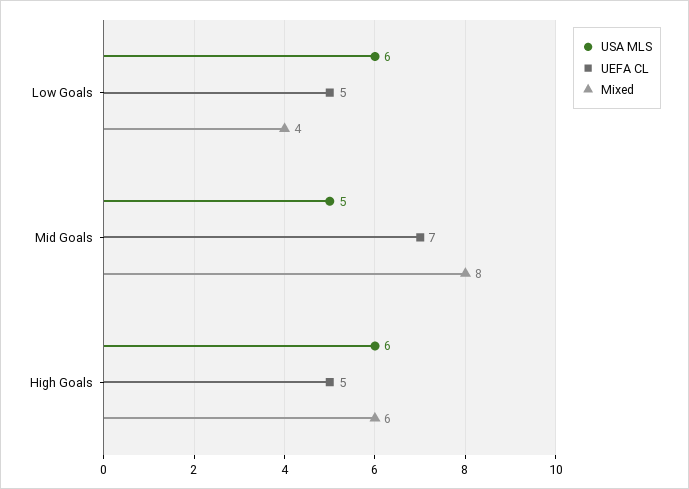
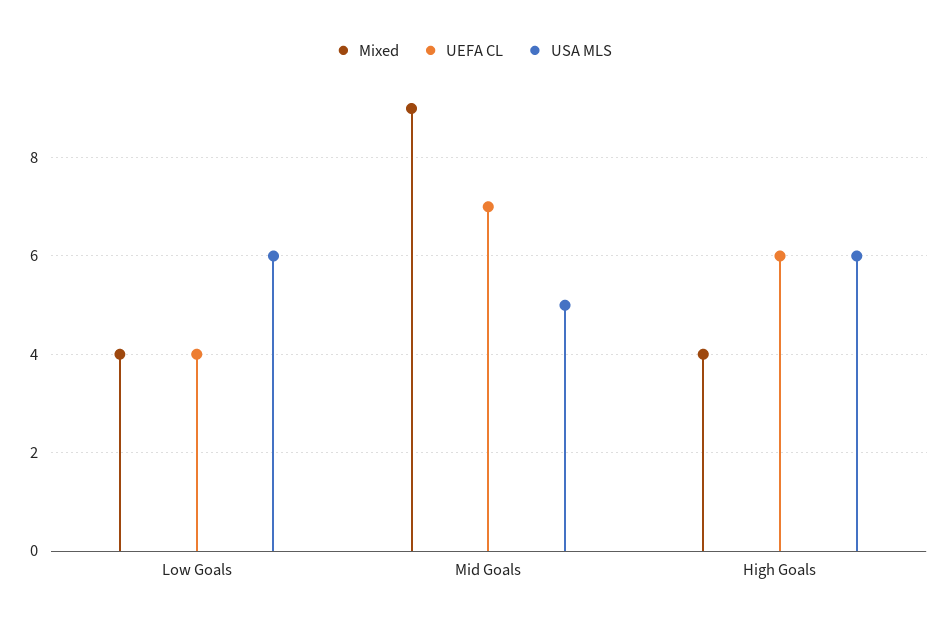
  {
    "USA MLS": {
      "Low Goals": 6,
      "Mid Goals": 5,
      "High Goals": 6
    },
    "UEFA CL": {
-     "Low Goals": 5,
+     "Low Goals": 4,
      "Mid Goals": 7,
-     "High Goals": 5
+     "High Goals": 6
    },
    "Mixed": {
      "Low Goals": 4,
-     "Mid Goals": 8,
+     "Mid Goals": 9,
-     "High Goals": 6
+     "High Goals": 4
    }
  }

